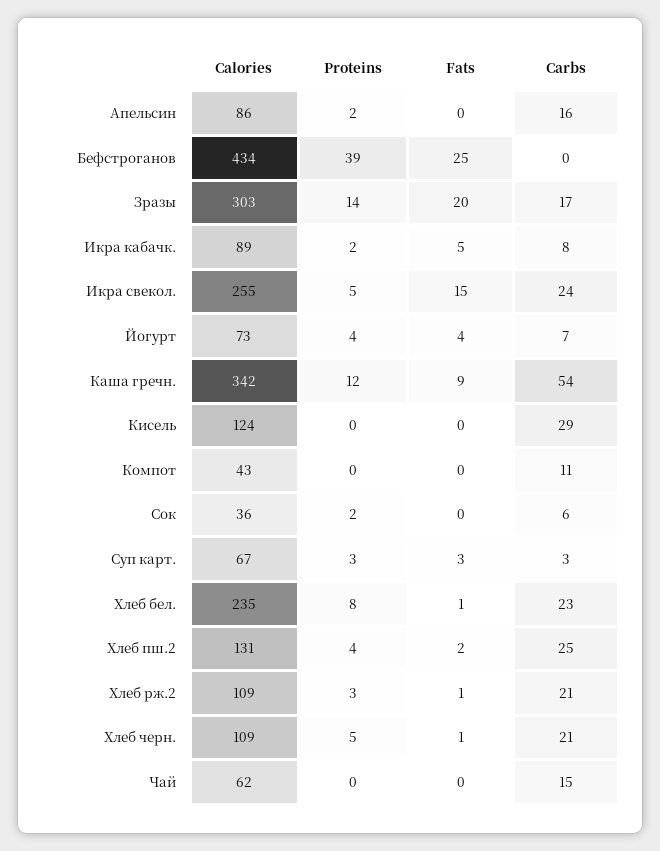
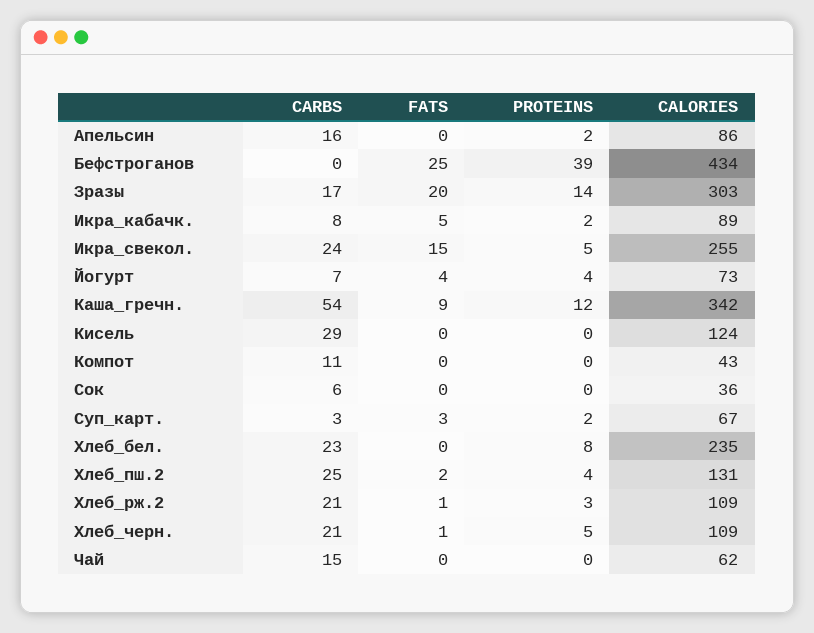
  {
    "Calories": {
      "Апельсин": 86,
      "Бефстроганов": 434,
      "Зразы": 303,
      "Икра кабачк.": 89,
      "Икра свекол.": 255,
      "Йогурт": 73,
      "Каша гречн.": 342,
      "Кисель": 124,
      "Компот": 43,
      "Сок": 36,
      "Суп карт.": 67,
      "Хлеб бел.": 235,
      "Хлеб пш.2": 131,
      "Хлеб рж.2": 109,
      "Хлеб черн.": 109,
      "Чай": 62
    },
    "Proteins": {
      "Апельсин": 2,
      "Бефстроганов": 39,
      "Зразы": 14,
      "Икра кабачк.": 2,
      "Икра свекол.": 5,
      "Йогурт": 4,
      "Каша гречн.": 12,
      "Кисель": 0,
      "Компот": 0,
-     "Сок": 2,
+     "Сок": 0,
-     "Суп карт.": 3,
+     "Суп карт.": 2,
      "Хлеб бел.": 8,
      "Хлеб пш.2": 4,
      "Хлеб рж.2": 3,
      "Хлеб черн.": 5,
      "Чай": 0
    },
    "Fats": {
      "Апельсин": 0,
      "Бефстроганов": 25,
      "Зразы": 20,
      "Икра кабачк.": 5,
      "Икра свекол.": 15,
      "Йогурт": 4,
      "Каша гречн.": 9,
      "Кисель": 0,
      "Компот": 0,
      "Сок": 0,
      "Суп карт.": 3,
-     "Хлеб бел.": 1,
+     "Хлеб бел.": 0,
      "Хлеб пш.2": 2,
      "Хлеб рж.2": 1,
      "Хлеб черн.": 1,
      "Чай": 0
    },
    "Carbs": {
      "Апельсин": 16,
      "Бефстроганов": 0,
      "Зразы": 17,
      "Икра кабачк.": 8,
      "Икра свекол.": 24,
      "Йогурт": 7,
      "Каша гречн.": 54,
      "Кисель": 29,
      "Компот": 11,
      "Сок": 6,
      "Суп карт.": 3,
      "Хлеб бел.": 23,
      "Хлеб пш.2": 25,
      "Хлеб рж.2": 21,
      "Хлеб черн.": 21,
      "Чай": 15
    }
  }

